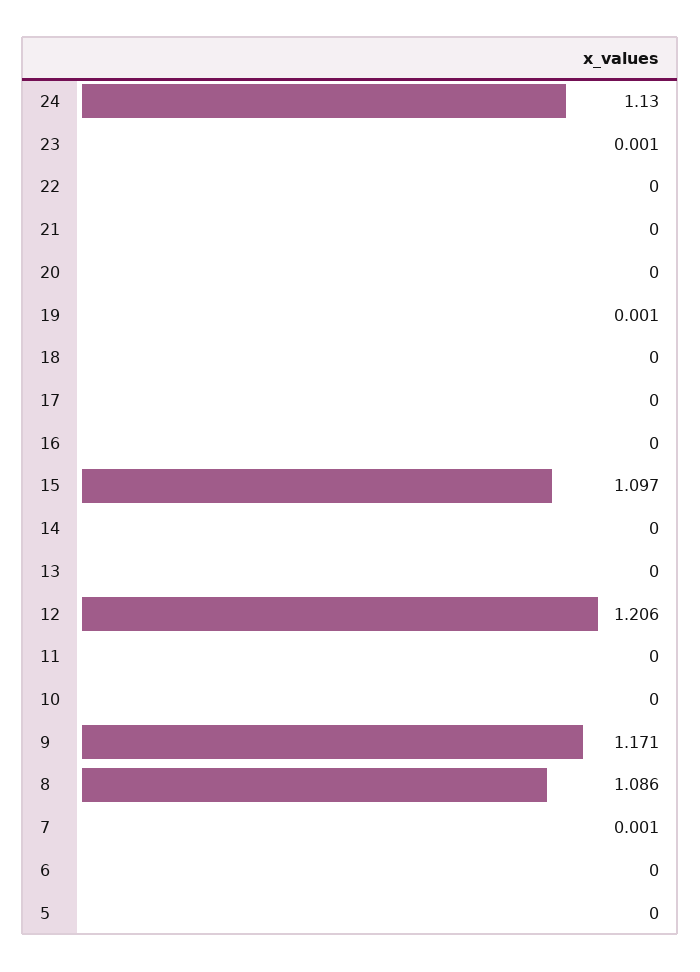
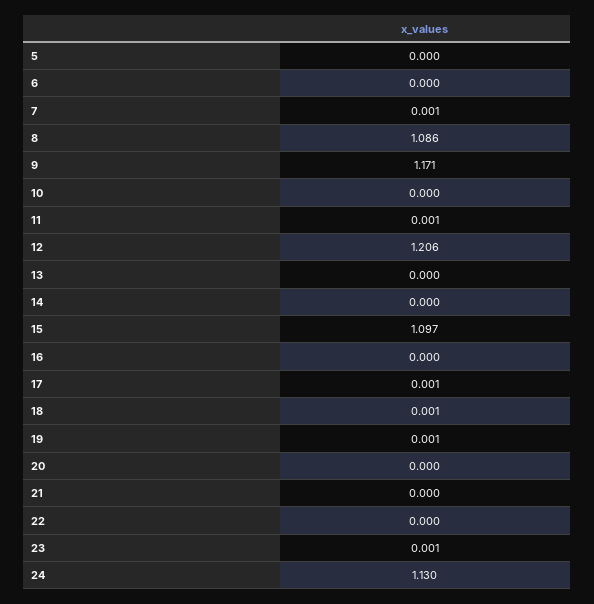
  {
    "24": 1.13,
    "23": 0.001,
    "22": 0,
    "21": 0,
    "20": 0,
    "19": 0.001,
-   "18": 0,
+   "18": 0.001,
-   "17": 0,
+   "17": 0.001,
    "16": 0,
    "15": 1.097,
    "14": 0,
    "13": 0,
    "12": 1.206,
-   "11": 0,
+   "11": 0.001,
    "10": 0,
    "9": 1.171,
    "8": 1.086,
    "7": 0.001,
    "6": 0,
    "5": 0
  }

